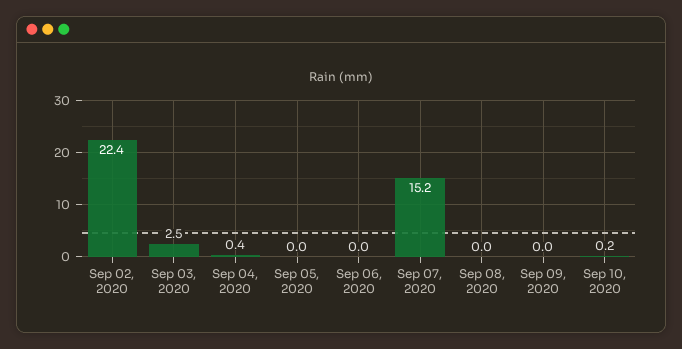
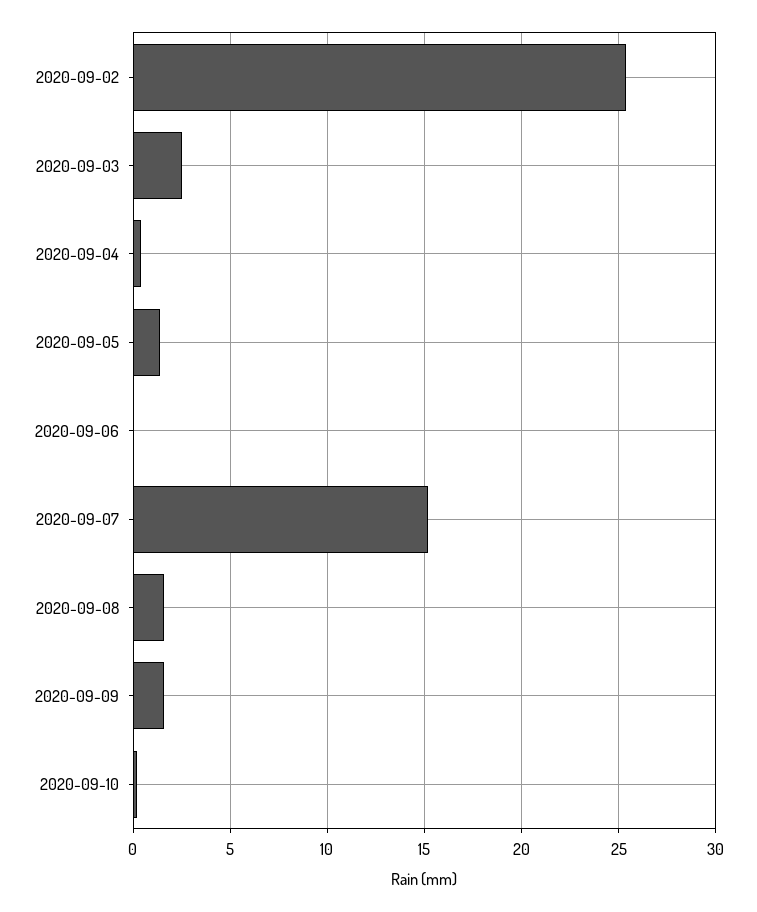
  {
-   "Sep 02, 2020": 22.4,
+   "Sep 02, 2020": 25.5,
    "Sep 03, 2020": 2.5,
    "Sep 04, 2020": 0.4,
-   "Sep 05, 2020": 0,
+   "Sep 05, 2020": 1.5,
    "Sep 06, 2020": 0,
    "Sep 07, 2020": 15.2,
-   "Sep 08, 2020": 0,
+   "Sep 08, 2020": 1.5,
-   "Sep 09, 2020": 0,
+   "Sep 09, 2020": 1.5,
    "Sep 10, 2020": 0.2
  }

